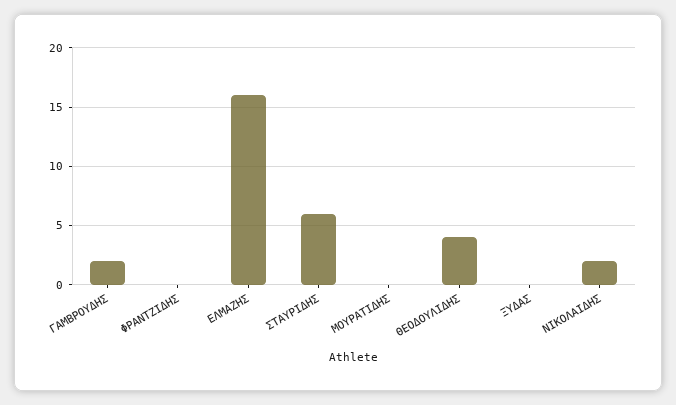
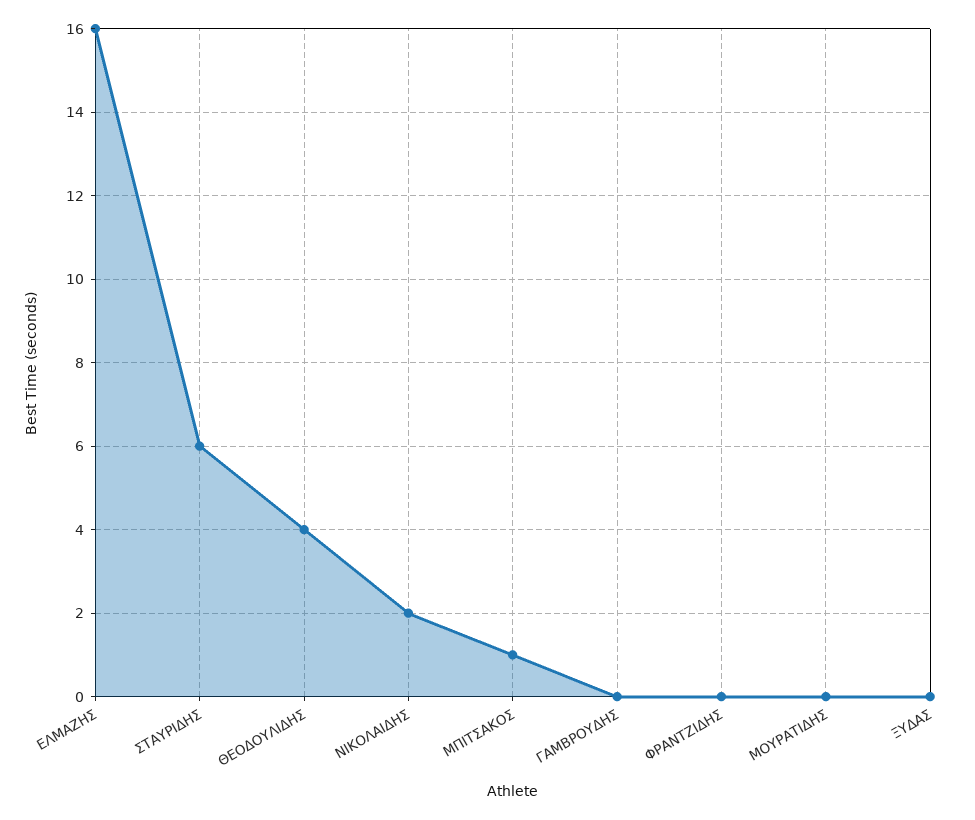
  {
-   "ΓΑΜΒΡΟΥΔΗΣ": 2,
+   "ΓΑΜΒΡΟΥΔΗΣ": 0,
    "ΦΡΑΝΤΖΙΔΗΣ": 0,
    "ΕΛΜΑΖΗΣ": 16,
    "ΣΤΑΥΡΙΔΗΣ": 6,
    "ΜΟΥΡΑΤΙΔΗΣ": 0,
    "ΘΕΟΔΟΥΛΙΔΗΣ": 4,
    "ΞΥΔΑΣ": 0,
-   "ΝΙΚΟΛΑΙΔΗΣ": 2
+   "ΝΙΚΟΛΑΙΔΗΣ": 2,
+   "ΜΠΙΤΣΑΚΟΣ": 1
  }

